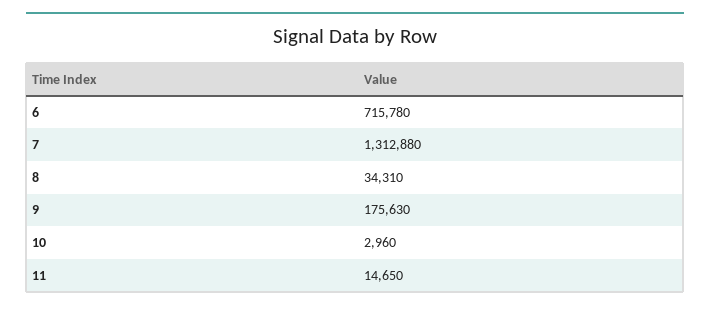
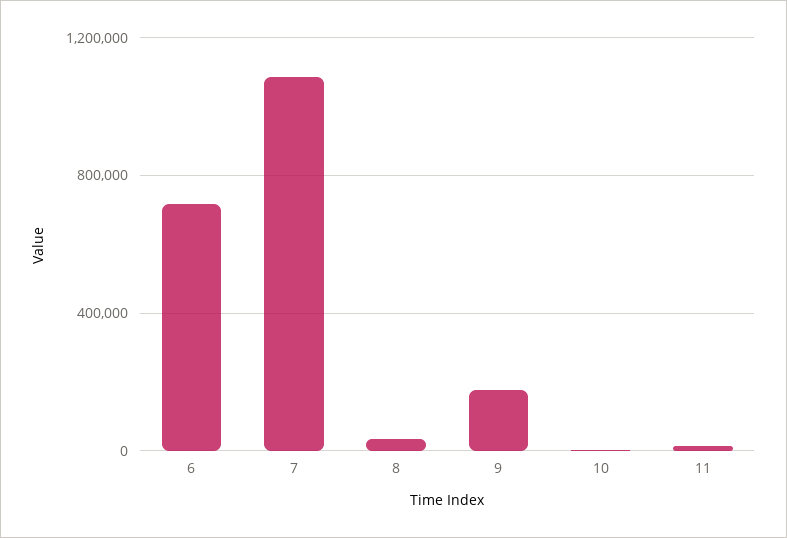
  {
    "6": 715780,
-   "7": 1312880,
+   "7": 1100000,
    "8": 34310,
    "9": 175630,
    "10": 2960,
    "11": 14650
  }

